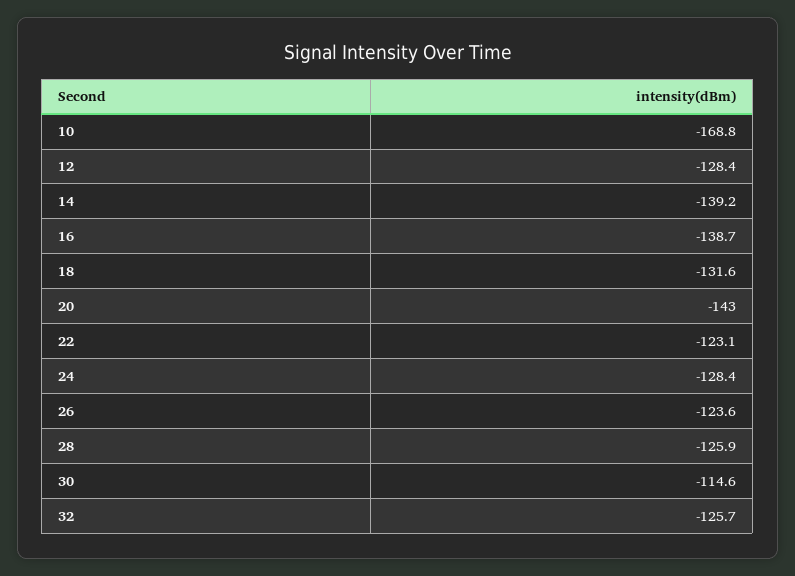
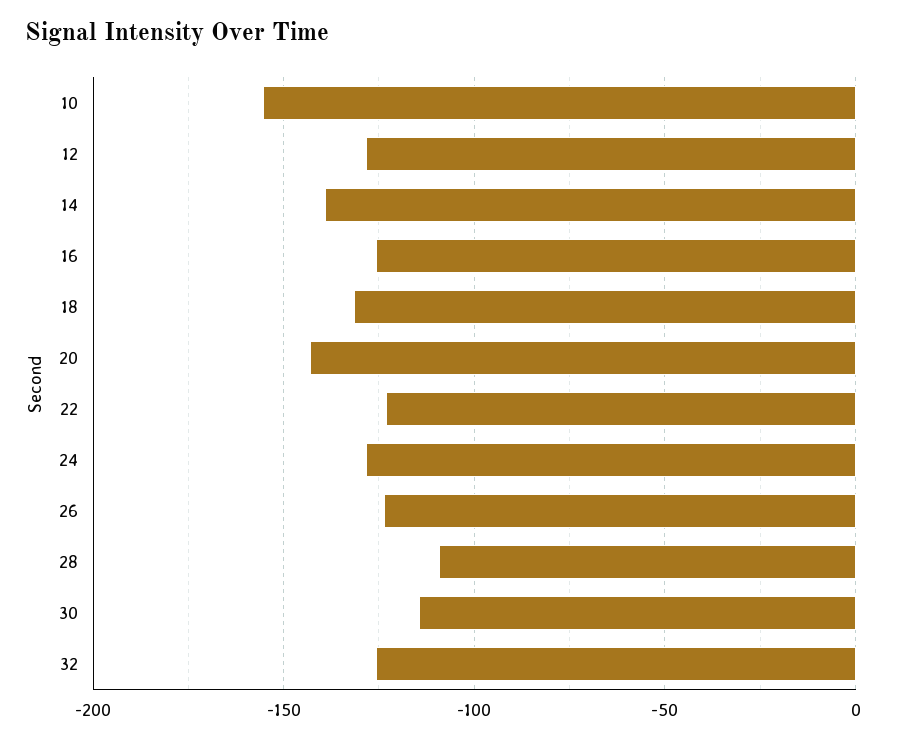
  {
-   "10": -168.8,
+   "10": -155,
    "12": -128.4,
    "14": -139.2,
-   "16": -138.7,
+   "16": -125,
    "18": -131.6,
    "20": -143,
    "22": -123.1,
    "24": -128.4,
    "26": -123.6,
-   "28": -125.9,
+   "28": -110,
    "30": -114.6,
    "32": -125.7
  }

